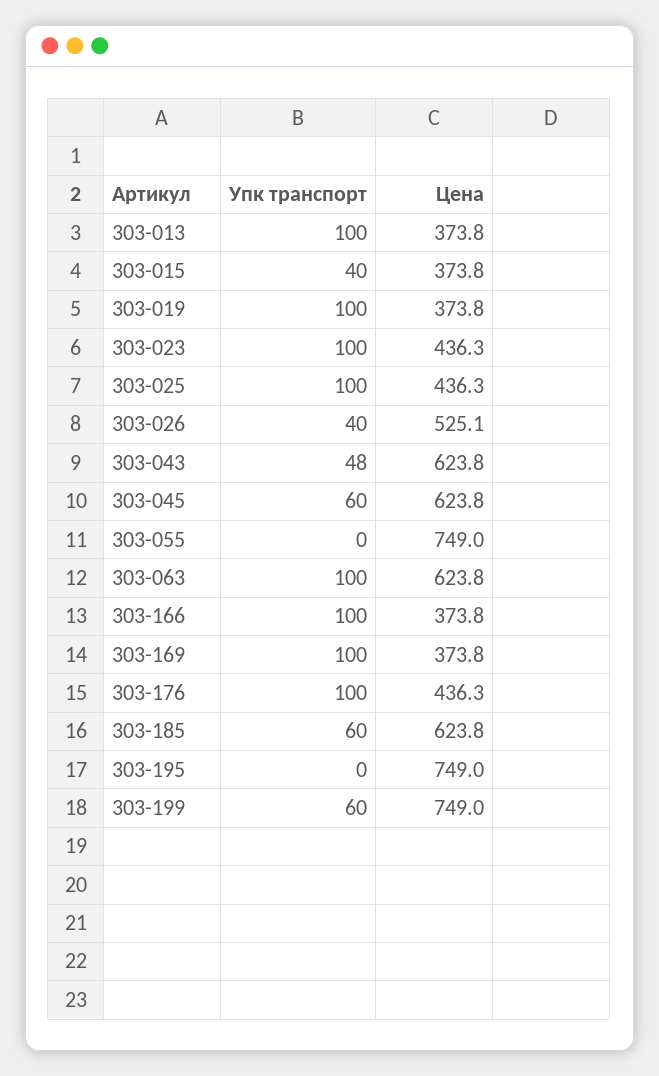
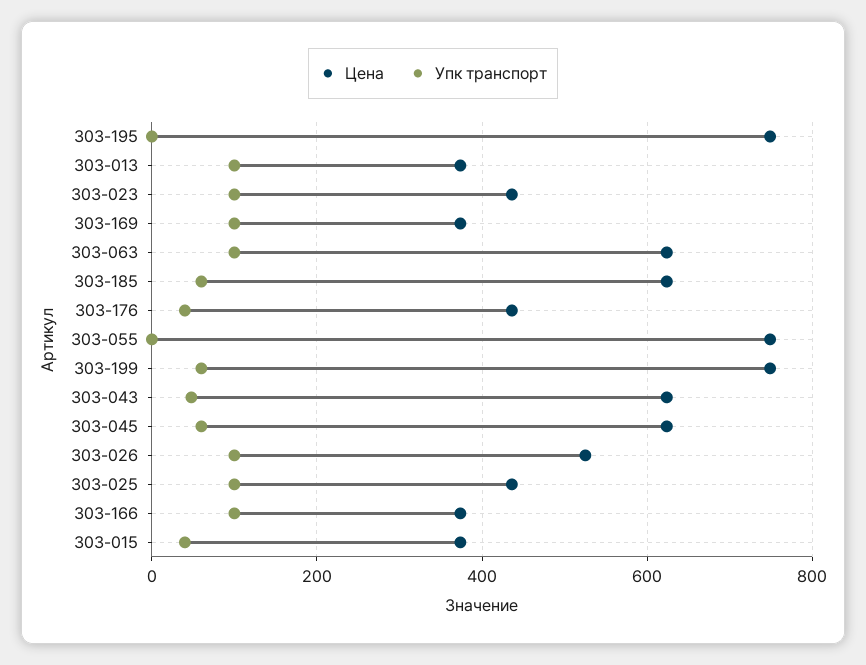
  {
    "Упк транспорт": {
      "303-013": 100,
      "303-015": 40,
-     "303-019": 100,
      "303-023": 100,
      "303-025": 100,
-     "303-026": 40,
+     "303-026": 100,
      "303-043": 48,
      "303-045": 60,
      "303-055": 0,
      "303-063": 100,
      "303-166": 100,
      "303-169": 100,
-     "303-176": 100,
+     "303-176": 40,
      "303-185": 60,
      "303-195": 0,
      "303-199": 60
    },
    "Цена": {
      "303-013": 373.8,
      "303-015": 373.8,
-     "303-019": 373.8,
      "303-023": 436.3,
      "303-025": 436.3,
      "303-026": 525.1,
      "303-043": 623.8,
      "303-045": 623.8,
      "303-055": 749,
      "303-063": 623.8,
      "303-166": 373.8,
      "303-169": 373.8,
      "303-176": 436.3,
      "303-185": 623.8,
      "303-195": 749,
      "303-199": 749
    }
  }

